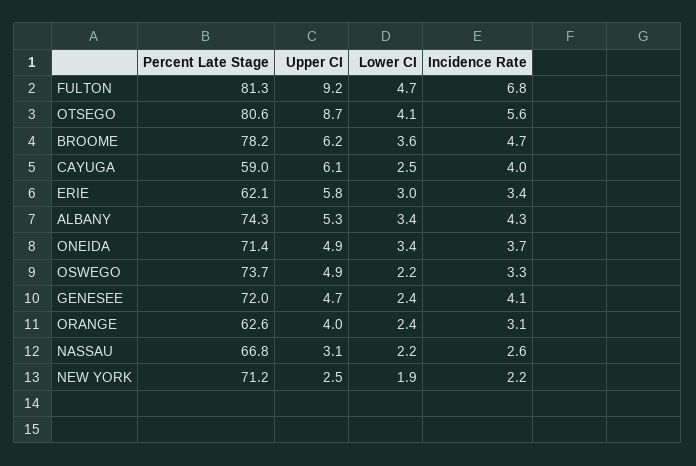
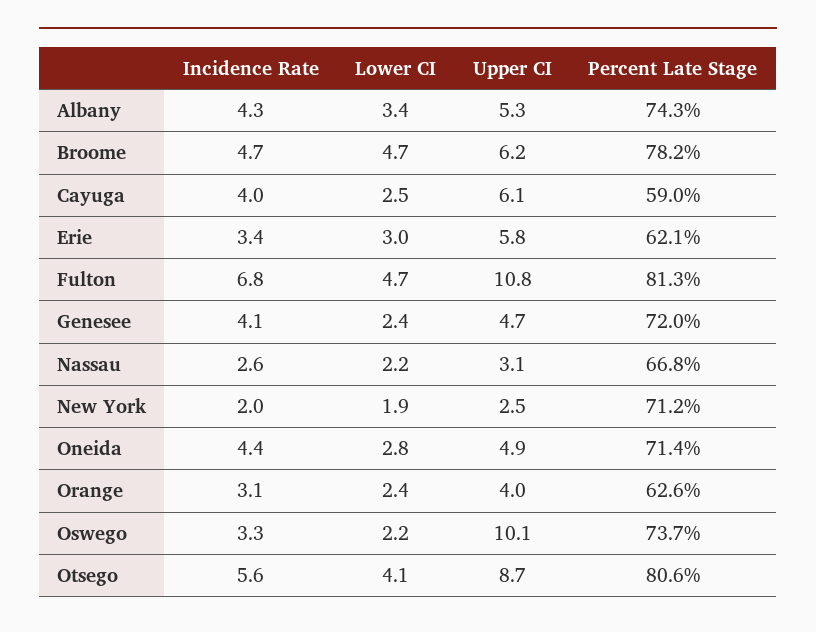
  {
    "Percent Late Stage": {
      "FULTON": 81.3,
      "OTSEGO": 80.6,
      "BROOME": 78.2,
      "CAYUGA": 59,
      "ERIE": 62.1,
      "ALBANY": 74.3,
      "ONEIDA": 71.4,
      "OSWEGO": 73.7,
      "GENESEE": 72,
      "ORANGE": 62.6,
      "NASSAU": 66.8,
      "NEW YORK": 71.2
    },
    "Upper CI": {
-     "FULTON": 9.2,
+     "FULTON": 10.8,
      "OTSEGO": 8.7,
      "BROOME": 6.2,
      "CAYUGA": 6.1,
      "ERIE": 5.8,
      "ALBANY": 5.3,
      "ONEIDA": 4.9,
-     "OSWEGO": 4.9,
+     "OSWEGO": 10.1,
      "GENESEE": 4.7,
      "ORANGE": 4,
      "NASSAU": 3.1,
      "NEW YORK": 2.5
    },
    "Lower CI": {
      "FULTON": 4.7,
      "OTSEGO": 4.1,
-     "BROOME": 3.6,
+     "BROOME": 4.7,
      "CAYUGA": 2.5,
      "ERIE": 3,
      "ALBANY": 3.4,
-     "ONEIDA": 3.4,
+     "ONEIDA": 2.8,
      "OSWEGO": 2.2,
      "GENESEE": 2.4,
      "ORANGE": 2.4,
      "NASSAU": 2.2,
      "NEW YORK": 1.9
    },
    "Incidence Rate": {
      "FULTON": 6.8,
      "OTSEGO": 5.6,
      "BROOME": 4.7,
      "CAYUGA": 4,
      "ERIE": 3.4,
      "ALBANY": 4.3,
-     "ONEIDA": 3.7,
+     "ONEIDA": 4.4,
      "OSWEGO": 3.3,
      "GENESEE": 4.1,
      "ORANGE": 3.1,
      "NASSAU": 2.6,
-     "NEW YORK": 2.2
+     "NEW YORK": 2
    }
  }

